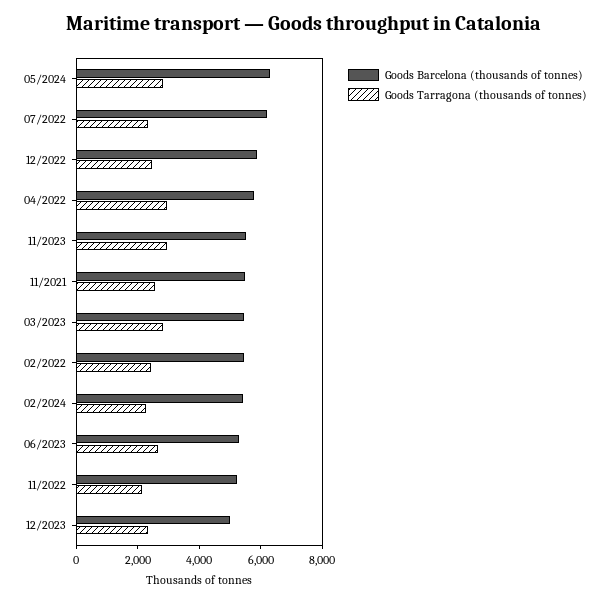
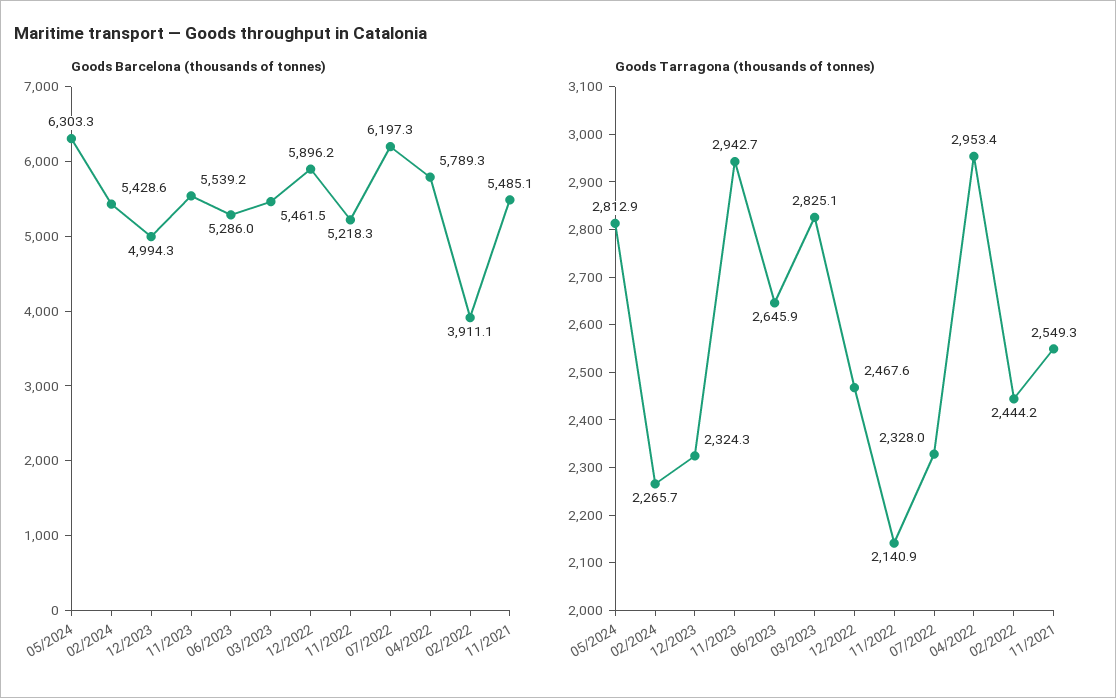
  {
    "Goods Barcelona (thousands of tonnes)": {
      "05/2024": 6303.3,
      "07/2022": 6197.3,
      "12/2022": 5896.2,
      "04/2022": 5789.3,
      "11/2023": 5539.2,
      "11/2021": 5485.1,
      "03/2023": 5461.5,
-     "02/2022": 5500,
+     "02/2022": 3911.1,
      "02/2024": 5428.6,
      "06/2023": 5286,
      "11/2022": 5218.3,
      "12/2023": 4994.3
    },
    "Goods Tarragona (thousands of tonnes)": {
      "05/2024": 2812.9,
      "07/2022": 2328,
      "12/2022": 2467.6,
      "04/2022": 2953.4,
      "11/2023": 2942.7,
      "11/2021": 2549.3,
      "03/2023": 2825.1,
      "02/2022": 2444.2,
      "02/2024": 2265.7,
      "06/2023": 2645.9,
      "11/2022": 2140.9,
      "12/2023": 2324.3
    }
  }

